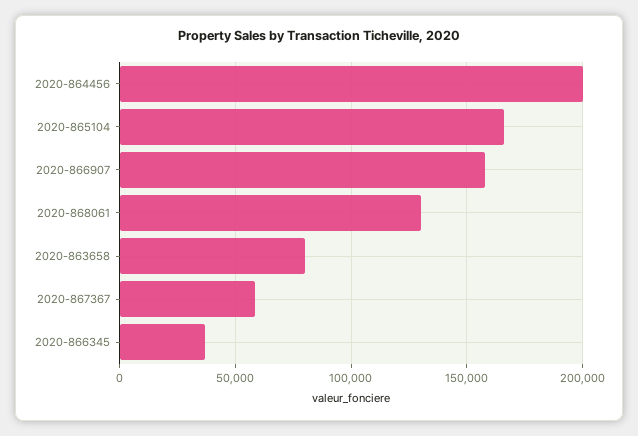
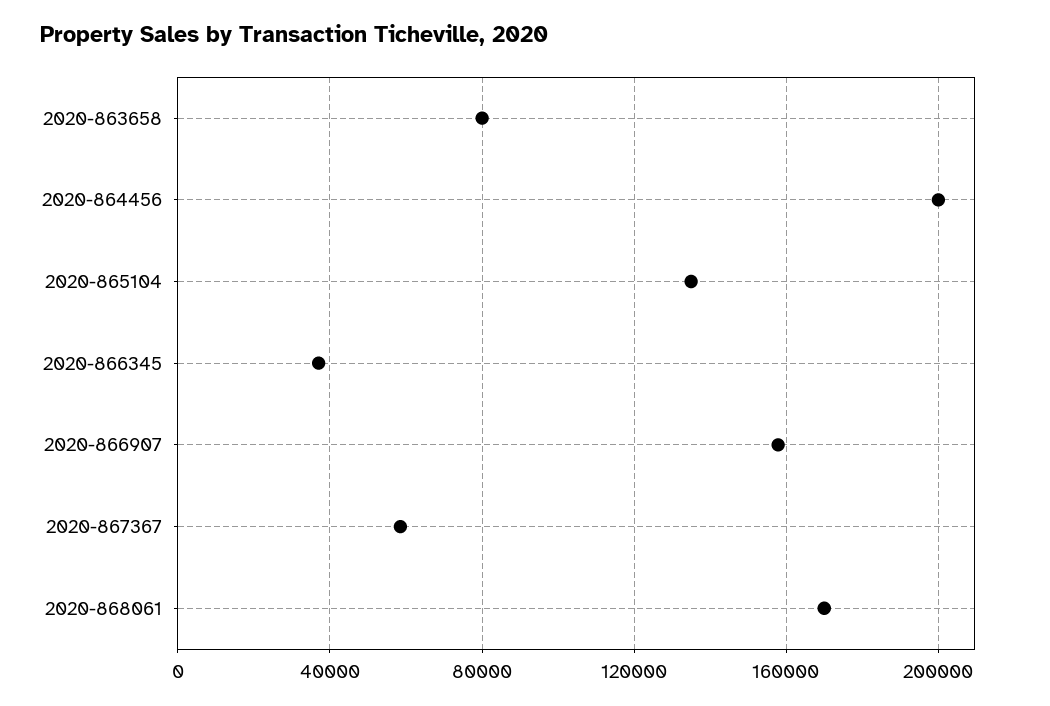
  {
    "2020-864456": 200000,
-   "2020-865104": 165000,
+   "2020-865104": 135000,
    "2020-866907": 160000,
-   "2020-868061": 130000,
+   "2020-868061": 170000,
    "2020-863658": 80000,
    "2020-867367": 60000,
    "2020-866345": 35000
  }

